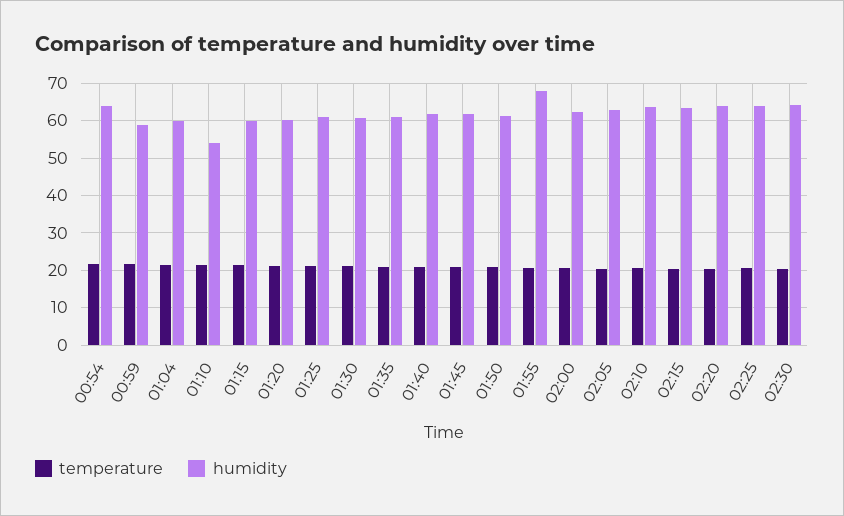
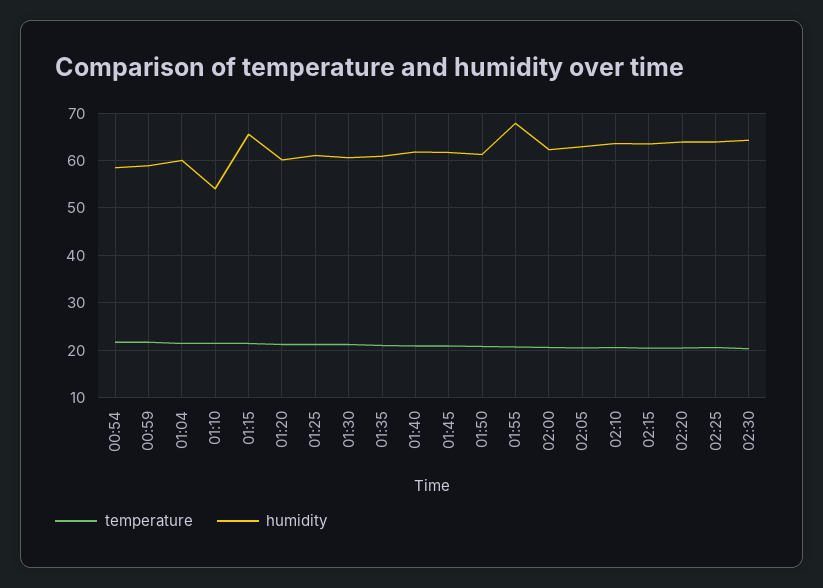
  {
    "temperature": {
      "00:54": 22,
      "00:59": 22,
      "01:04": 22,
      "01:10": 22,
      "01:15": 22,
      "01:20": 22,
      "01:25": 22,
      "01:30": 22,
      "01:35": 22,
      "01:40": 20,
      "01:45": 20,
      "01:50": 20,
      "01:55": 20,
      "02:00": 20,
      "02:05": 20,
      "02:10": 20,
      "02:15": 20,
      "02:20": 20,
      "02:25": 20,
      "02:30": 20
    },
    "humidity": {
-     "00:54": 64,
+     "00:54": 58,
      "00:59": 58,
      "01:04": 60,
      "01:10": 54,
-     "01:15": 60,
+     "01:15": 66,
      "01:20": 60,
      "01:25": 62,
      "01:30": 60,
      "01:35": 60,
      "01:40": 62,
      "01:45": 62,
      "01:50": 62,
      "01:55": 68,
      "02:00": 62,
      "02:05": 62,
      "02:10": 64,
      "02:15": 64,
      "02:20": 64,
      "02:25": 64,
      "02:30": 64
    }
  }

